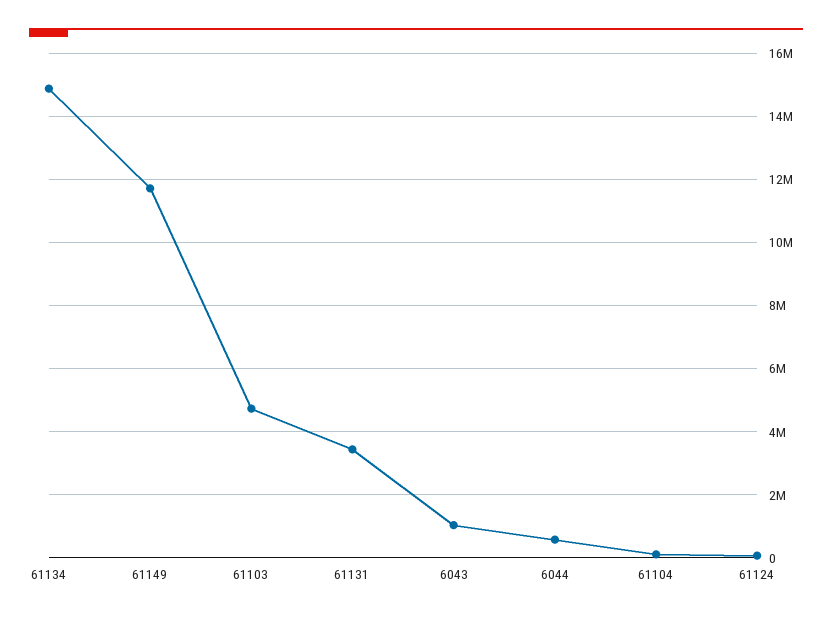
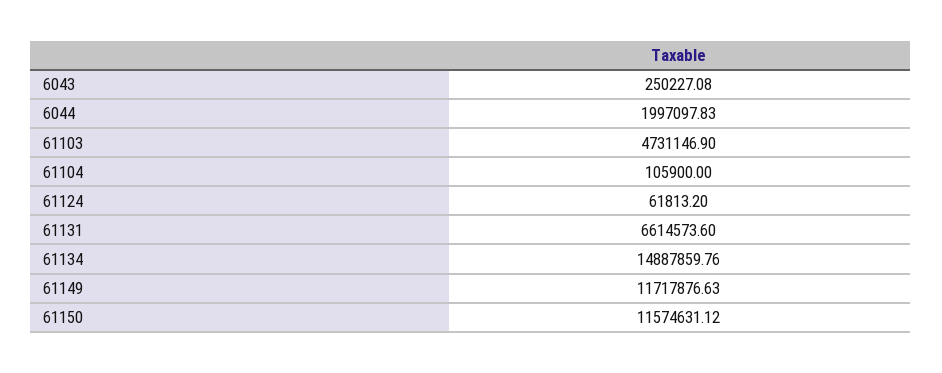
  {
    "61134": 14887859.76,
    "61149": 11717876.63,
    "61103": 4731146.9,
-   "61131": 3400000,
+   "61131": 6614573.6,
-   "6043": 1000000,
+   "6043": 250227.08,
-   "6044": 600000,
+   "6044": 1997097.83,
    "61104": 105900,
-   "61124": 61813.2
+   "61124": 61813.2,
+   "61150": 11574631.12
  }

